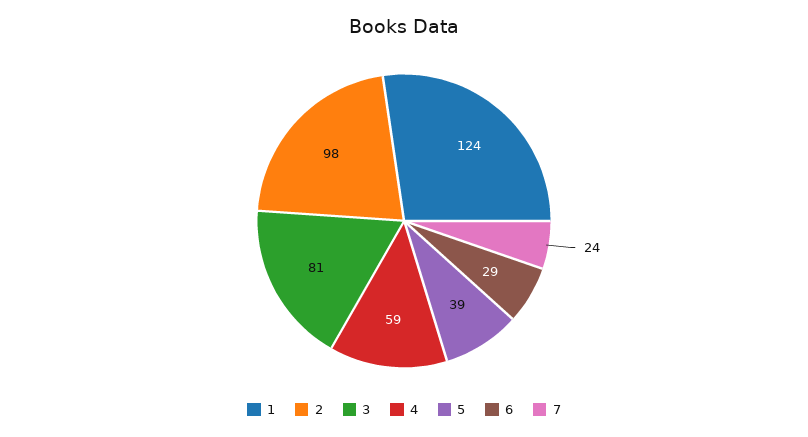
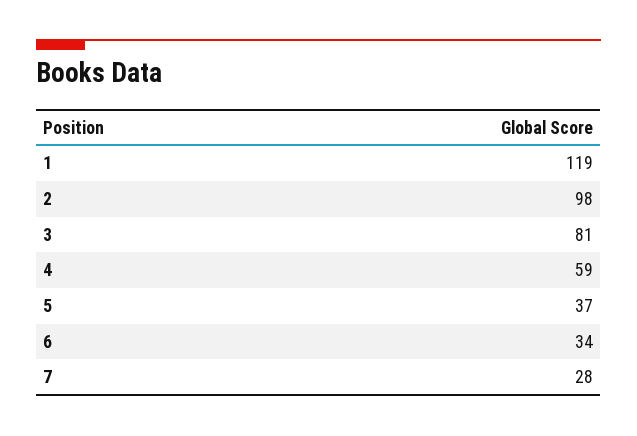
  {
-   "1": 124,
+   "1": 119,
    "2": 98,
    "3": 81,
    "4": 59,
-   "5": 39,
+   "5": 37,
-   "6": 29,
+   "6": 34,
-   "7": 24
+   "7": 28
  }

